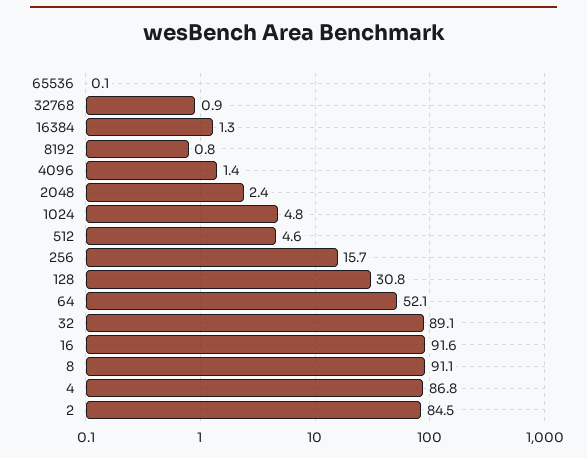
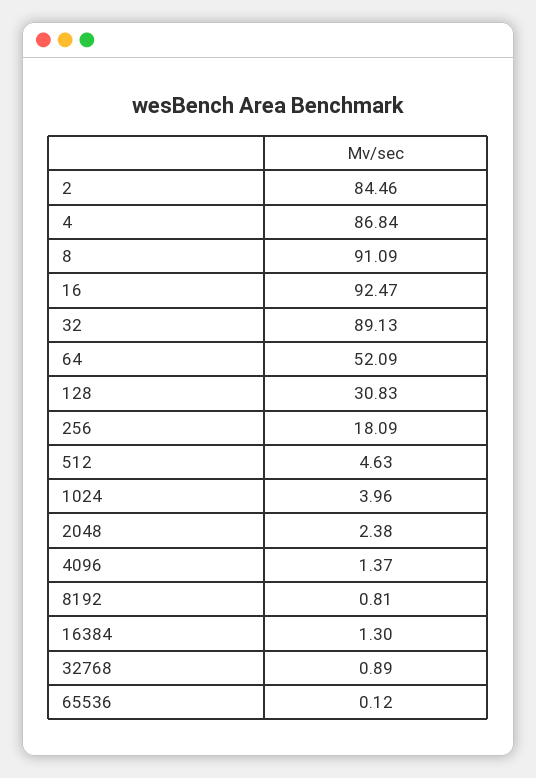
  {
    "65536": 0.12,
    "32768": 0.89,
    "16384": 1.3,
    "8192": 0.81,
    "4096": 1.37,
    "2048": 2.38,
-   "1024": 4.8,
+   "1024": 3.96,
    "512": 4.63,
-   "256": 15.7,
+   "256": 18.09,
    "128": 30.83,
    "64": 52.09,
    "32": 89.13,
-   "16": 91.6,
+   "16": 92.47,
    "8": 91.09,
    "4": 86.84,
    "2": 84.46
  }

